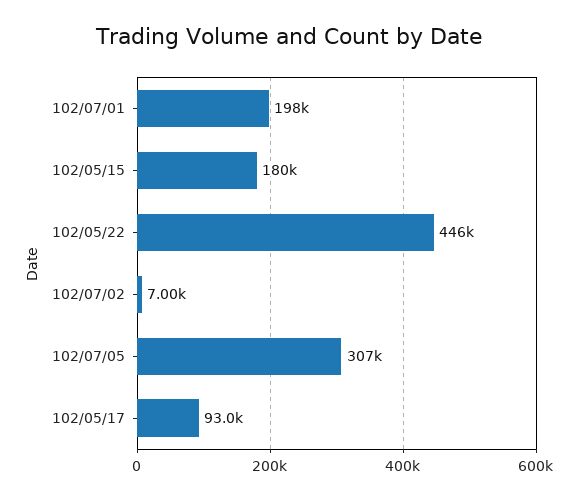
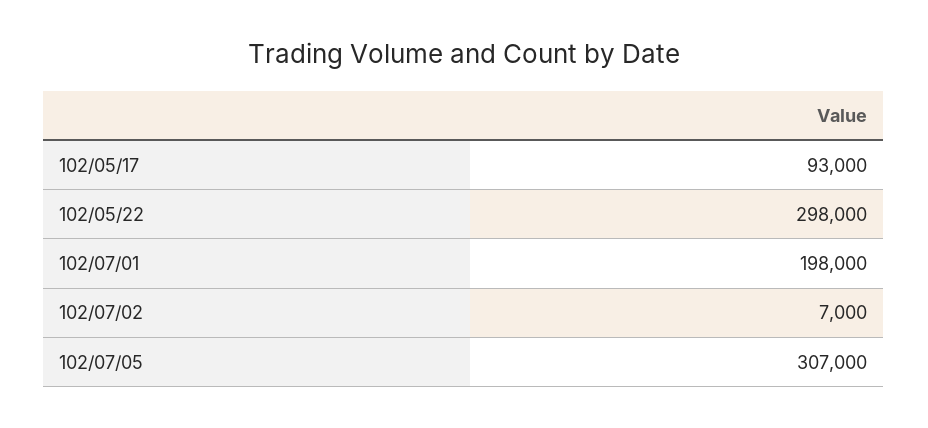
  {
    "102/07/01": 198000,
-   "102/05/15": 180000,
-   "102/05/22": 446000,
+   "102/05/22": 298000,
    "102/07/02": 7000,
    "102/07/05": 307000,
    "102/05/17": 93000
  }

